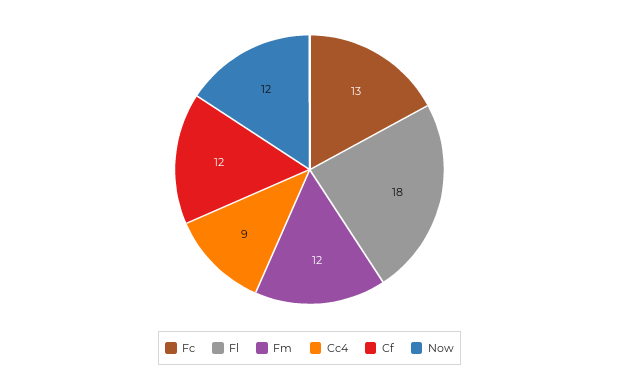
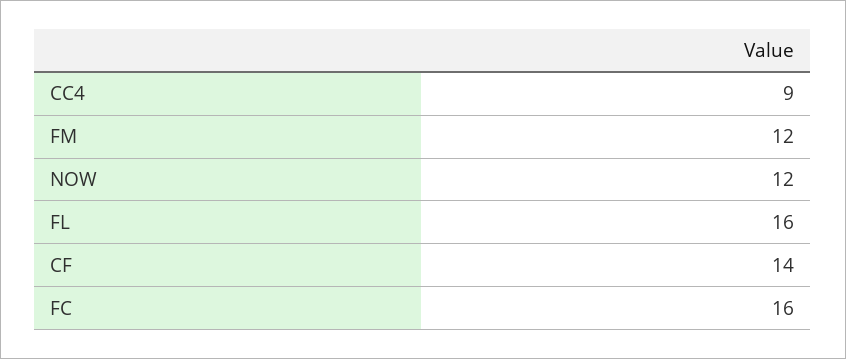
  {
-   "Fc": 13,
+   "Fc": 16,
-   "Fl": 18,
+   "Fl": 16,
    "Fm": 12,
    "Cc4": 9,
-   "Cf": 12,
+   "Cf": 14,
    "Now": 12
  }

